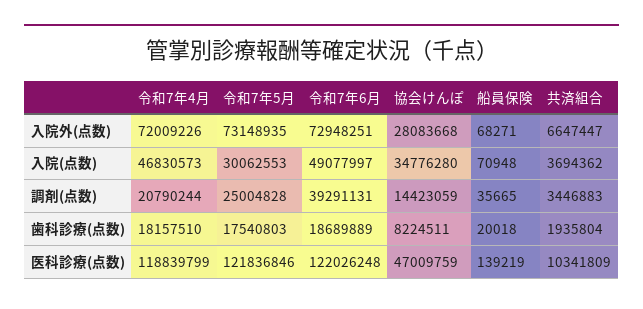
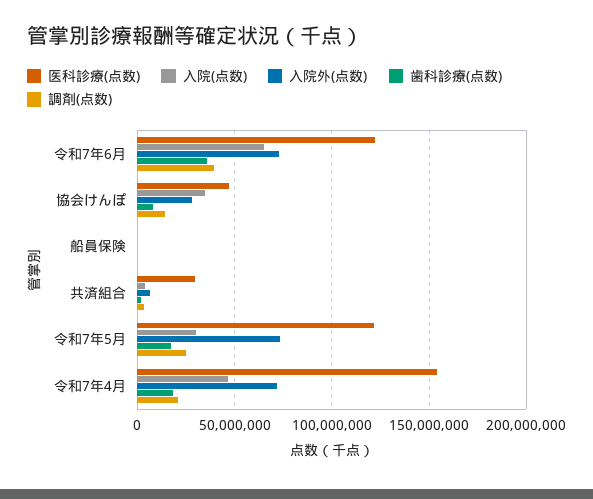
  {
    "入院外(点数)": {
      "令和7年4月": 72009226,
      "令和7年5月": 73148935,
      "令和7年6月": 72948251,
      "協会けんぽ": 28083668,
      "船員保険": 68271,
      "共済組合": 6647447
    },
    "入院(点数)": {
      "令和7年4月": 46830573,
      "令和7年5月": 30062553,
-     "令和7年6月": 49077997,
+     "令和7年6月": 65000000,
      "協会けんぽ": 34776280,
      "船員保険": 70948,
      "共済組合": 3694362
    },
    "調剤(点数)": {
      "令和7年4月": 20790244,
      "令和7年5月": 25004828,
      "令和7年6月": 39291131,
      "協会けんぽ": 14423059,
      "船員保険": 35665,
      "共済組合": 3446883
    },
    "歯科診療(点数)": {
      "令和7年4月": 18157510,
      "令和7年5月": 17540803,
-     "令和7年6月": 18689889,
+     "令和7年6月": 35000000,
      "協会けんぽ": 8224511,
      "船員保険": 20018,
      "共済組合": 1935804
    },
    "医科診療(点数)": {
-     "令和7年4月": 118839799,
+     "令和7年4月": 155000000,
      "令和7年5月": 121836846,
      "令和7年6月": 122026248,
      "協会けんぽ": 47009759,
      "船員保険": 139219,
-     "共済組合": 10341809
+     "共済組合": 30000000
    }
  }

